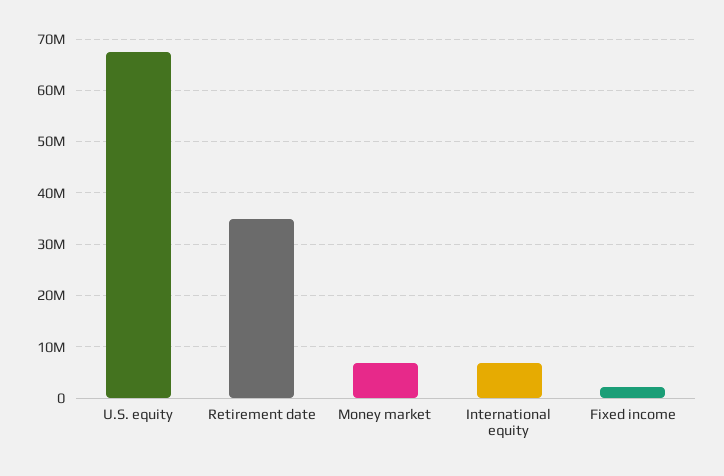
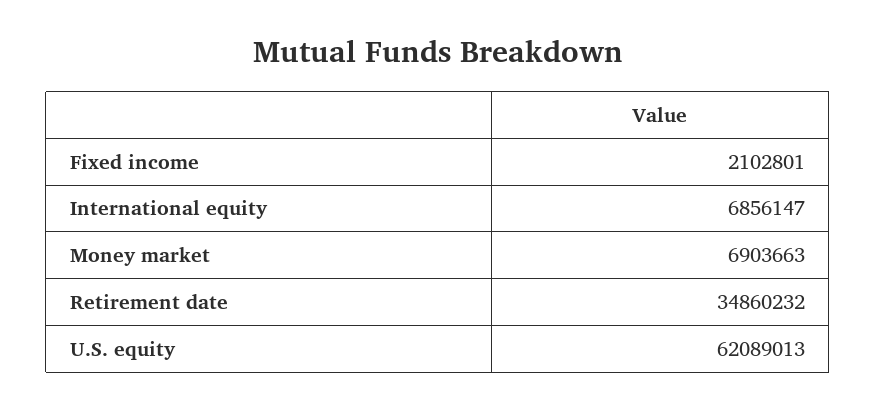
  {
-   "U.S. equity": 68000000,
+   "U.S. equity": 62089013,
    "Retirement date": 34860232,
    "Money market": 6903663,
    "International equity": 6856147,
    "Fixed income": 2102801
  }

